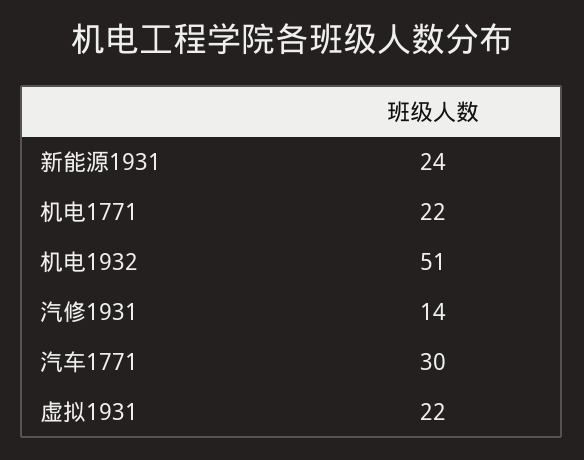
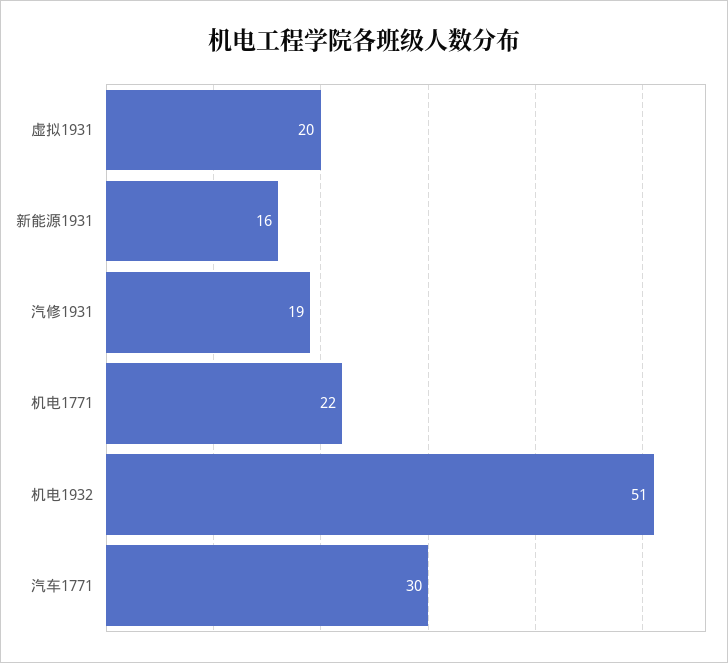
  {
-   "新能源1931": 24,
+   "新能源1931": 16,
    "机电1771": 22,
    "机电1932": 51,
-   "汽修1931": 14,
+   "汽修1931": 19,
    "汽车1771": 30,
-   "虚拟1931": 22
+   "虚拟1931": 20
  }

